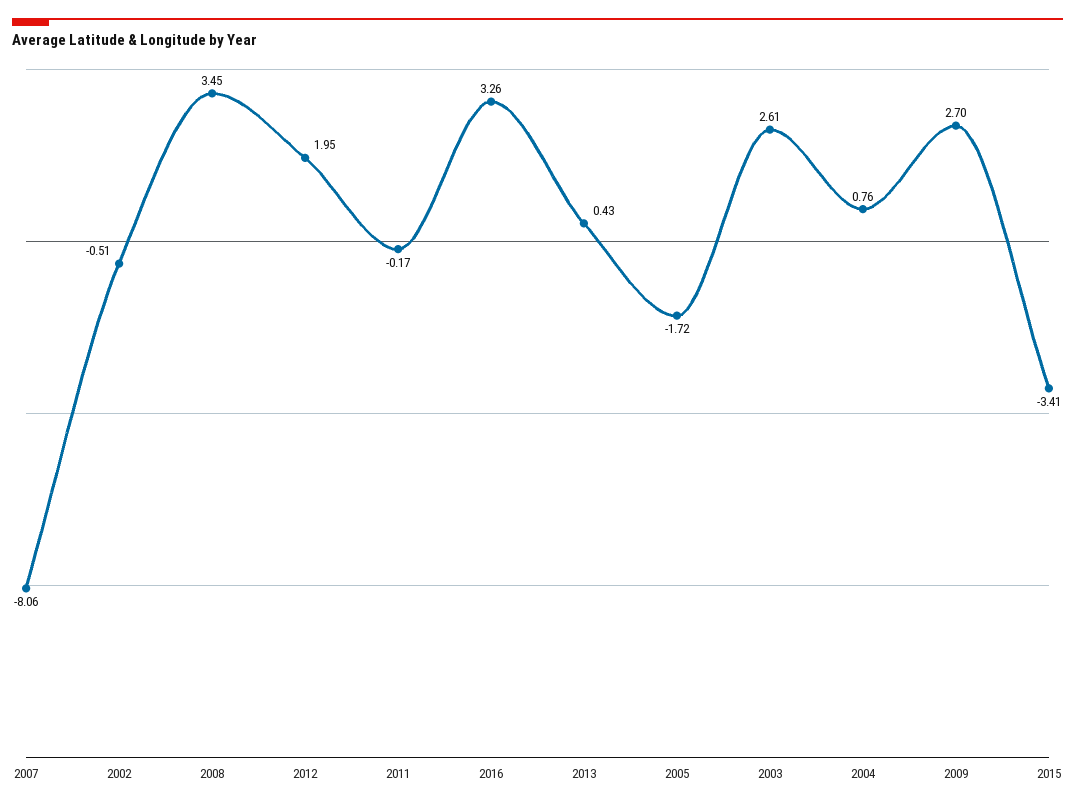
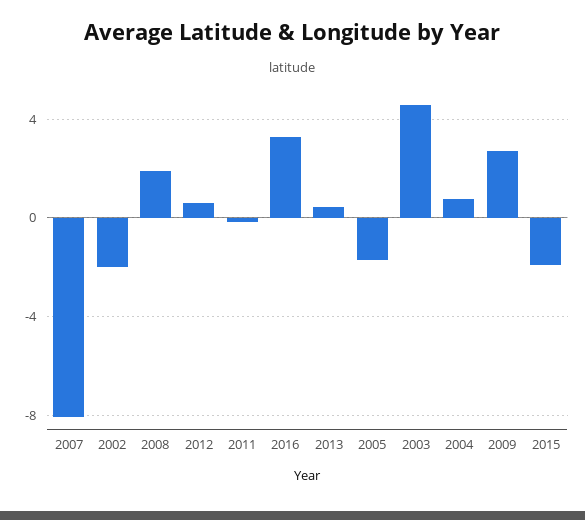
  {
    "2007": -8.06,
-   "2002": -0.51,
+   "2002": -2,
-   "2008": 3.45,
+   "2008": 2,
-   "2012": 1.95,
+   "2012": 0.5,
    "2011": -0.17,
    "2016": 3.26,
    "2013": 0.43,
    "2005": -1.72,
-   "2003": 2.61,
+   "2003": 4.5,
    "2004": 0.76,
    "2009": 2.7,
-   "2015": -3.41
+   "2015": -2
  }

